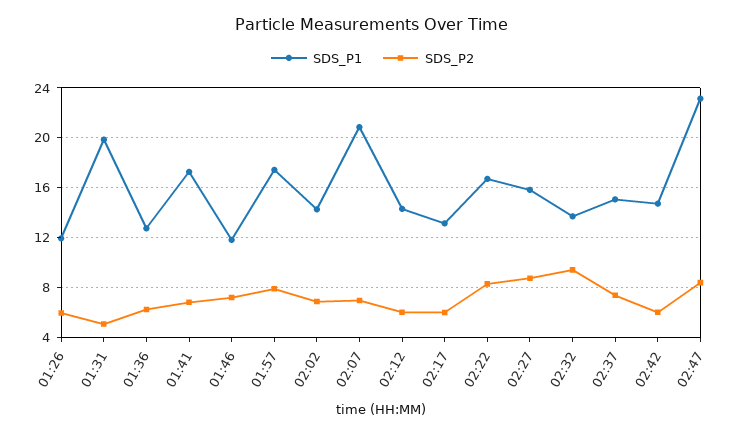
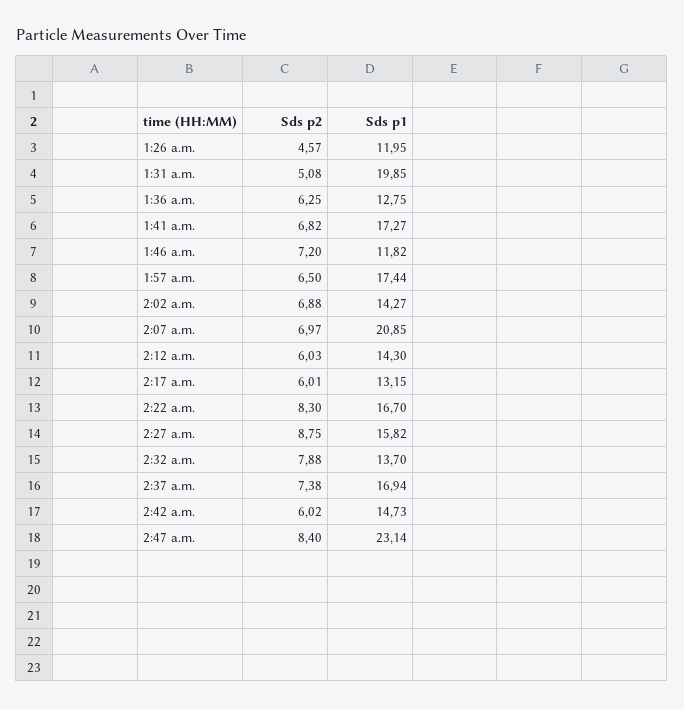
  {
    "SDS_P1": {
      "01:26": 11.95,
      "01:31": 19.85,
      "01:36": 12.75,
      "01:41": 17.27,
      "01:46": 11.82,
      "01:57": 17.44,
      "02:02": 14.27,
      "02:07": 20.85,
      "02:12": 14.3,
      "02:17": 13.15,
      "02:22": 16.7,
      "02:27": 15.82,
      "02:32": 13.7,
-     "02:37": 15,
+     "02:37": 16.94,
      "02:42": 14.73,
      "02:47": 23.14
    },
    "SDS_P2": {
-     "01:26": 6,
+     "01:26": 4.57,
      "01:31": 5.08,
      "01:36": 6.25,
      "01:41": 6.82,
      "01:46": 7.2,
-     "01:57": 8,
+     "01:57": 6.5,
      "02:02": 6.88,
      "02:07": 6.97,
      "02:12": 6.03,
      "02:17": 6.01,
      "02:22": 8.3,
      "02:27": 8.75,
-     "02:32": 9.5,
+     "02:32": 7.88,
      "02:37": 7.38,
      "02:42": 6.02,
      "02:47": 8.4
    }
  }

